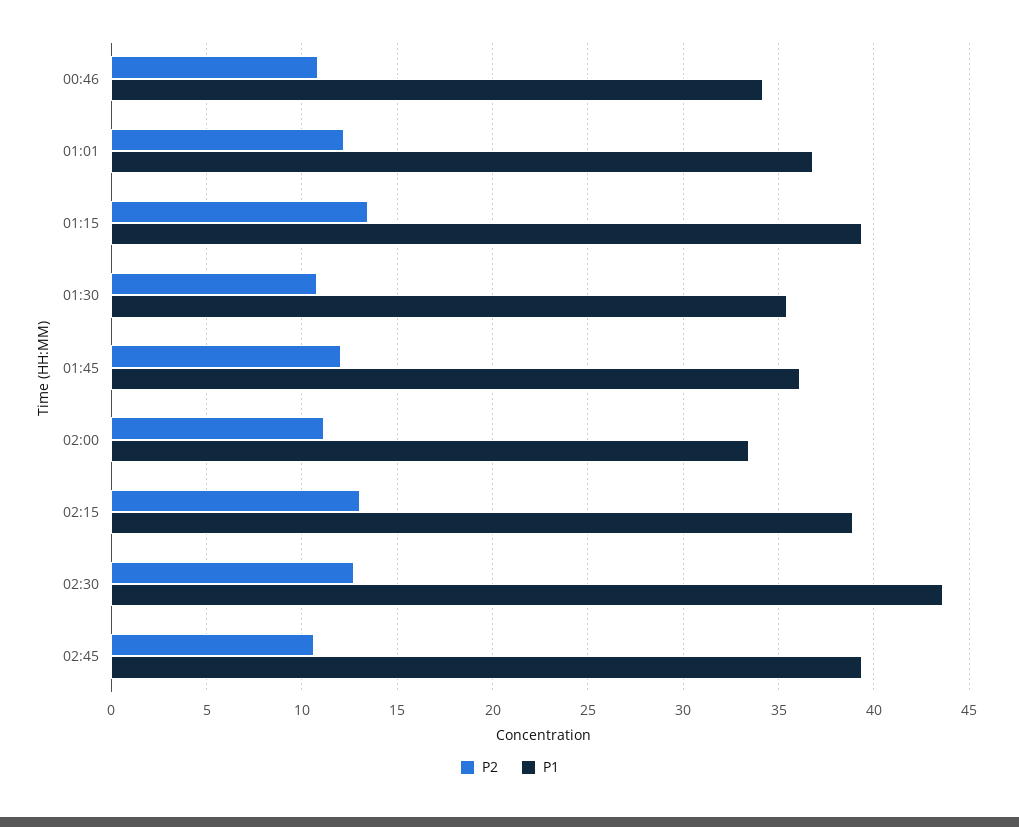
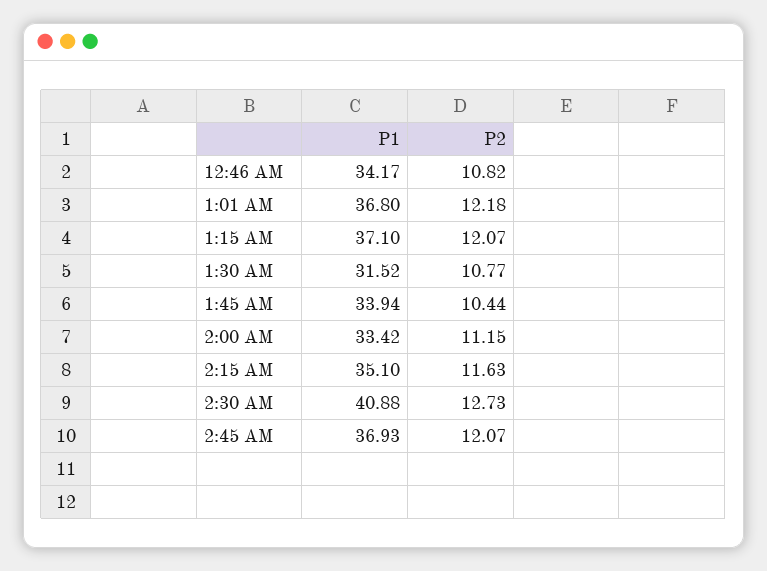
  {
    "P2": {
      "00:46": 10.82,
      "01:01": 12.18,
-     "01:15": 13.5,
+     "01:15": 12.07,
      "01:30": 10.77,
-     "01:45": 12,
+     "01:45": 10.44,
      "02:00": 11.15,
-     "02:15": 13,
+     "02:15": 11.63,
      "02:30": 12.73,
-     "02:45": 10.5
+     "02:45": 12.07
    },
    "P1": {
      "00:46": 34.17,
      "01:01": 36.8,
-     "01:15": 39.5,
+     "01:15": 37.1,
-     "01:30": 35.5,
+     "01:30": 31.52,
-     "01:45": 36,
+     "01:45": 33.94,
      "02:00": 33.42,
-     "02:15": 39,
+     "02:15": 35.1,
-     "02:30": 43.5,
+     "02:30": 40.88,
-     "02:45": 39.5
+     "02:45": 36.93
    }
  }

